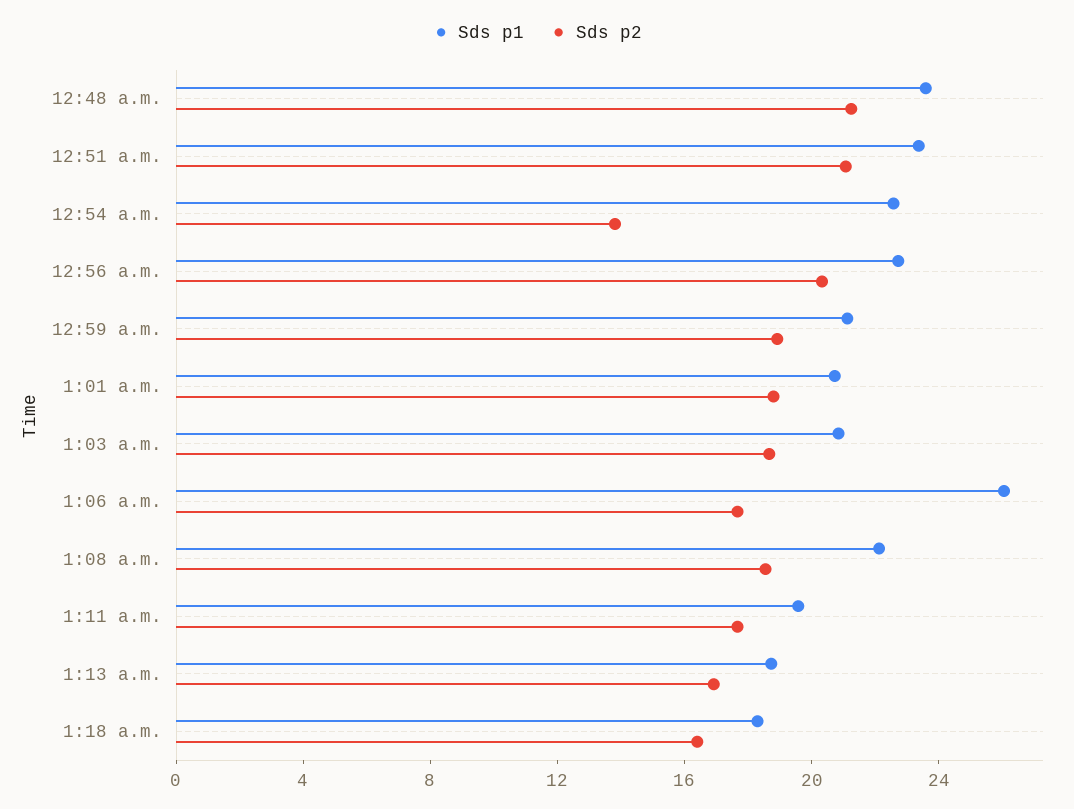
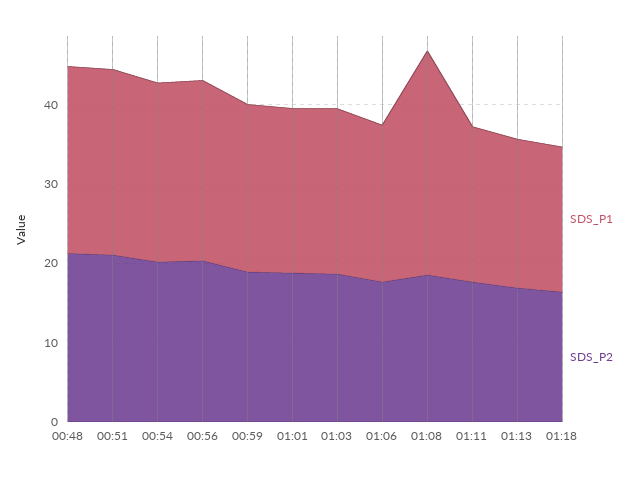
  {
    "Sds p1": {
      "12:48 a.m.": 24,
      "12:51 a.m.": 23,
      "12:54 a.m.": 23,
      "12:56 a.m.": 23,
      "12:59 a.m.": 21,
      "1:01 a.m.": 21,
      "1:03 a.m.": 21,
-     "1:06 a.m.": 26,
+     "1:06 a.m.": 20,
-     "1:08 a.m.": 22,
+     "1:08 a.m.": 28,
      "1:11 a.m.": 20,
      "1:13 a.m.": 19,
      "1:18 a.m.": 18
    },
    "Sds p2": {
      "12:48 a.m.": 21,
      "12:51 a.m.": 21,
-     "12:54 a.m.": 14,
+     "12:54 a.m.": 20,
      "12:56 a.m.": 20,
      "12:59 a.m.": 19,
      "1:01 a.m.": 19,
      "1:03 a.m.": 19,
      "1:06 a.m.": 18,
      "1:08 a.m.": 19,
      "1:11 a.m.": 18,
      "1:13 a.m.": 17,
      "1:18 a.m.": 16
    }
  }

